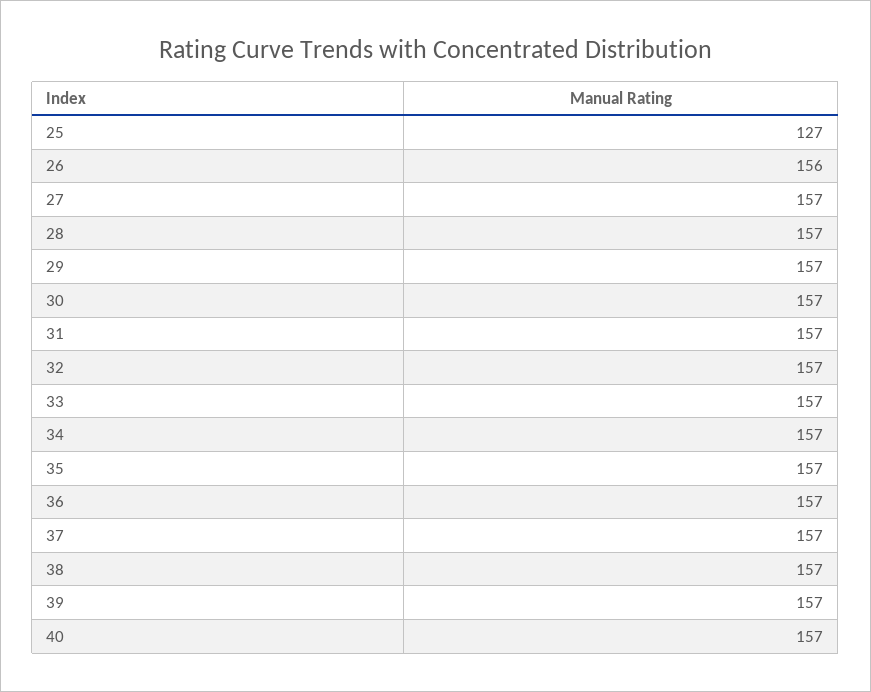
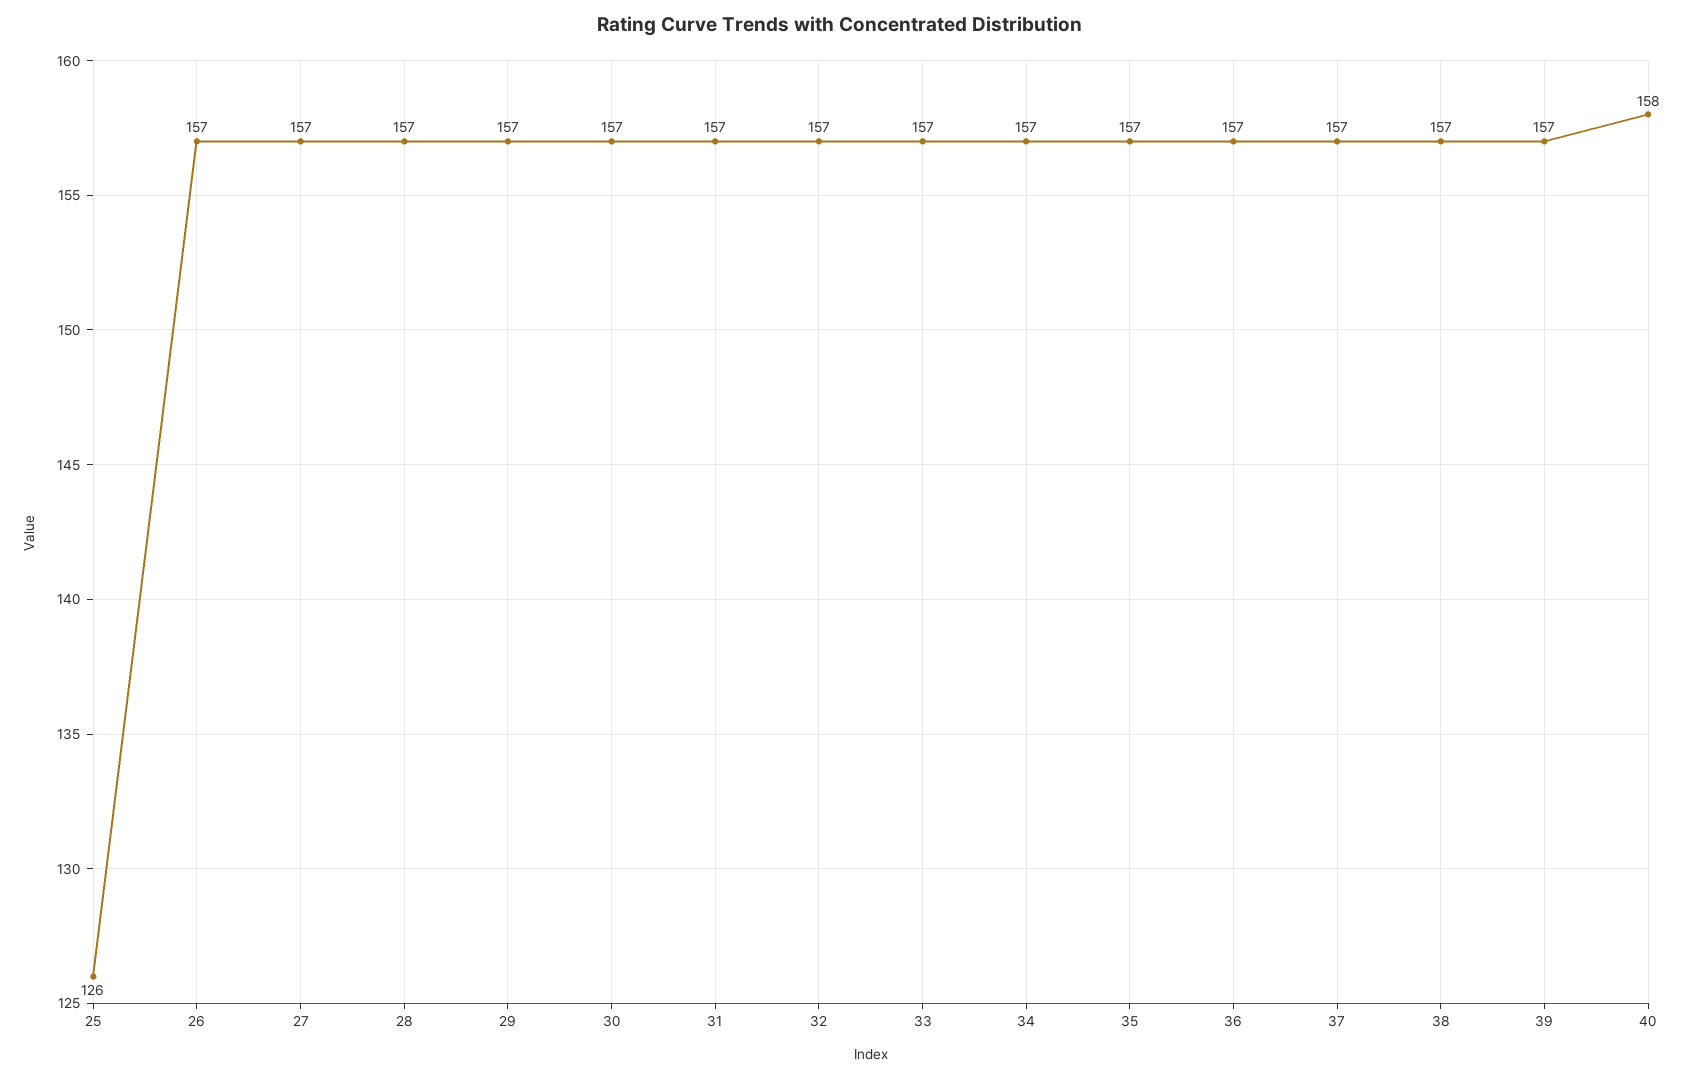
  {
-   "25": 127,
+   "25": 126,
-   "26": 156,
+   "26": 157,
    "27": 157,
    "28": 157,
    "29": 157,
    "30": 157,
    "31": 157,
    "32": 157,
    "33": 157,
    "34": 157,
    "35": 157,
    "36": 157,
    "37": 157,
    "38": 157,
    "39": 157,
-   "40": 157
+   "40": 158
  }

